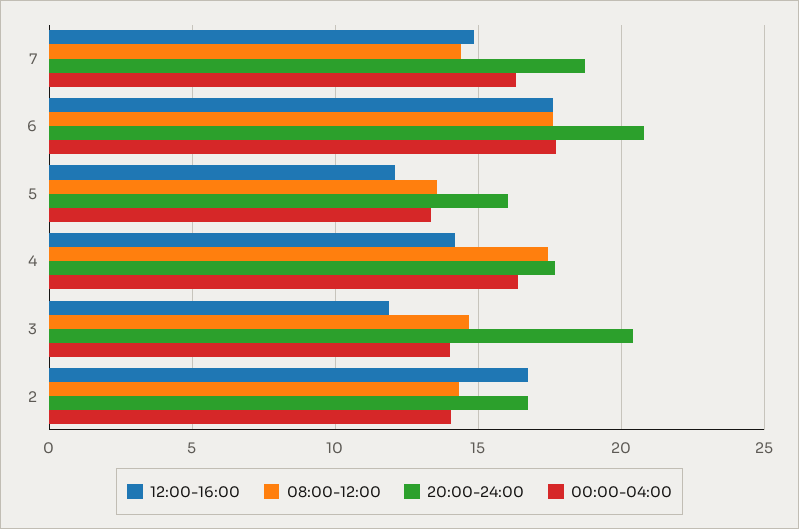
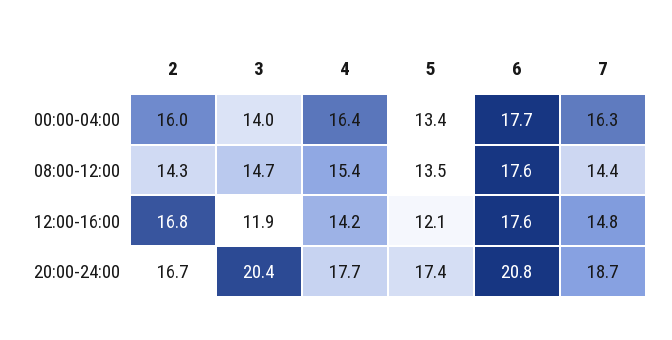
  {
    "12:00-16:00": {
      "7": 14.8,
      "6": 17.6,
      "5": 12.1,
      "4": 14.2,
      "3": 11.9,
      "2": 16.8
    },
    "08:00-12:00": {
      "7": 14.4,
      "6": 17.6,
      "5": 13.5,
-     "4": 17.5,
+     "4": 15.4,
      "3": 14.7,
      "2": 14.3
    },
    "20:00-24:00": {
      "7": 18.7,
      "6": 20.8,
-     "5": 16,
+     "5": 17.4,
      "4": 17.7,
      "3": 20.4,
      "2": 16.7
    },
    "00:00-04:00": {
      "7": 16.3,
      "6": 17.7,
      "5": 13.4,
      "4": 16.4,
      "3": 14,
-     "2": 14
+     "2": 16
    }
  }

